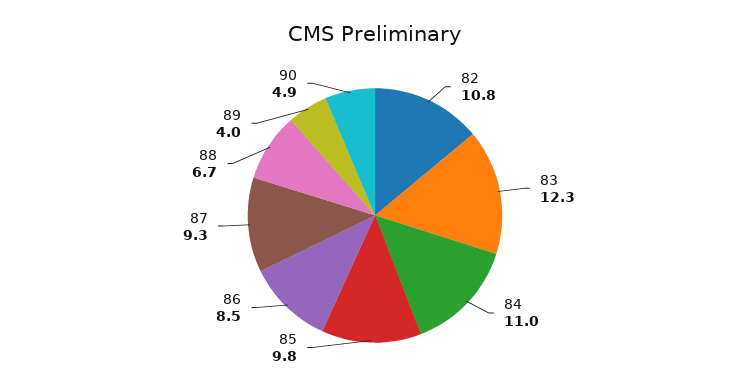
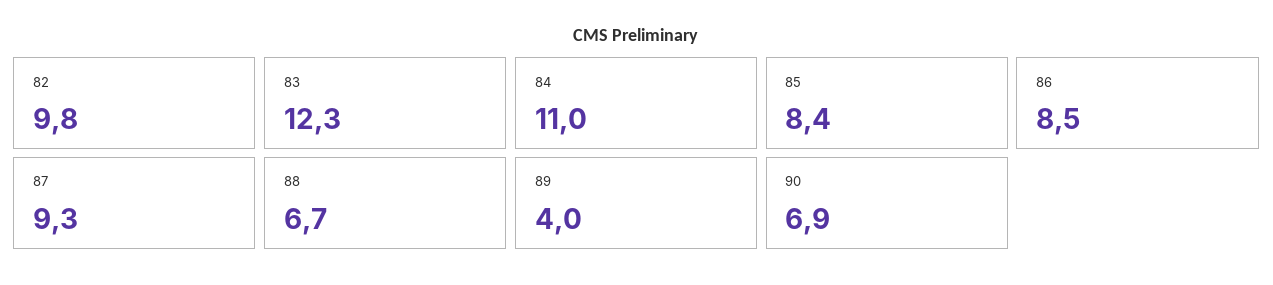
  {
-   "82": 10.8,
+   "82": 9.8,
    "83": 12.3,
    "84": 11,
-   "85": 9.8,
+   "85": 8.4,
    "86": 8.5,
    "87": 9.3,
    "88": 6.7,
    "89": 4,
-   "90": 4.9
+   "90": 6.9
  }

